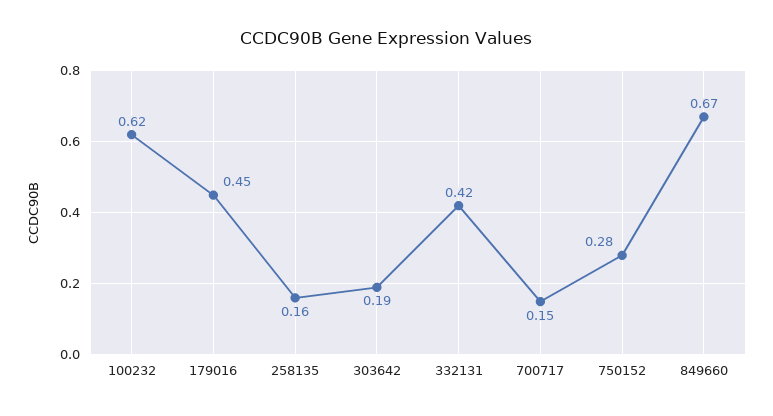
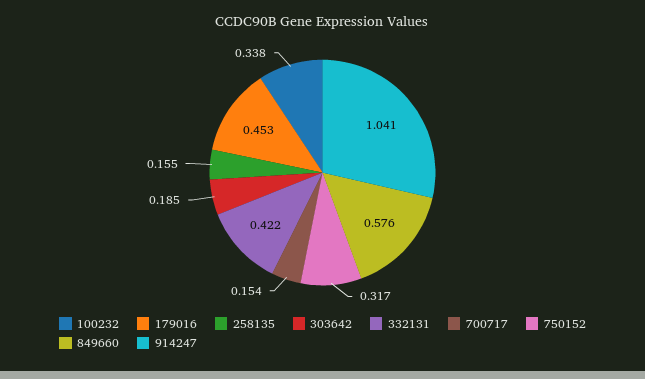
  {
-   "100232": 0.62,
+   "100232": 0.338,
    "179016": 0.453,
    "258135": 0.155,
    "303642": 0.185,
    "332131": 0.422,
    "700717": 0.154,
-   "750152": 0.28,
+   "750152": 0.317,
-   "849660": 0.67
+   "849660": 0.576,
+   "914247": 1.041
  }

